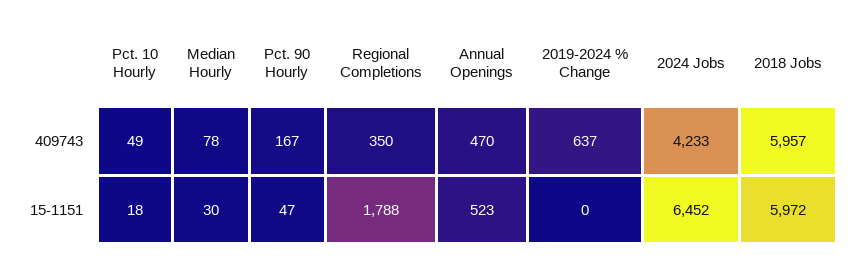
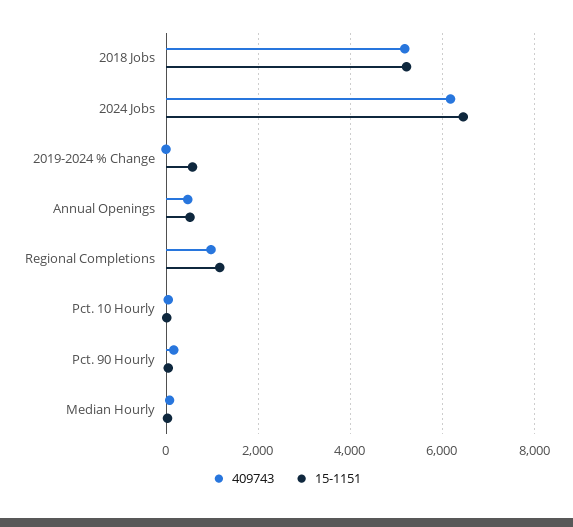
  {
    "409743": {
      "Pct. 10 Hourly": 49,
      "Median Hourly": 78,
      "Pct. 90 Hourly": 167,
-     "Regional Completions": 350,
+     "Regional Completions": 1000,
      "Annual Openings": 470,
-     "2019-2024 % Change": 637,
+     "2019-2024 % Change": 0,
-     "2024 Jobs": 4233,
+     "2024 Jobs": 6200,
-     "2018 Jobs": 5957
+     "2018 Jobs": 5200
    },
    "15-1151": {
      "Pct. 10 Hourly": 18,
      "Median Hourly": 30,
      "Pct. 90 Hourly": 47,
-     "Regional Completions": 1788,
+     "Regional Completions": 1200,
      "Annual Openings": 523,
-     "2019-2024 % Change": 0,
+     "2019-2024 % Change": 600,
      "2024 Jobs": 6452,
-     "2018 Jobs": 5972
+     "2018 Jobs": 5200
    }
  }

